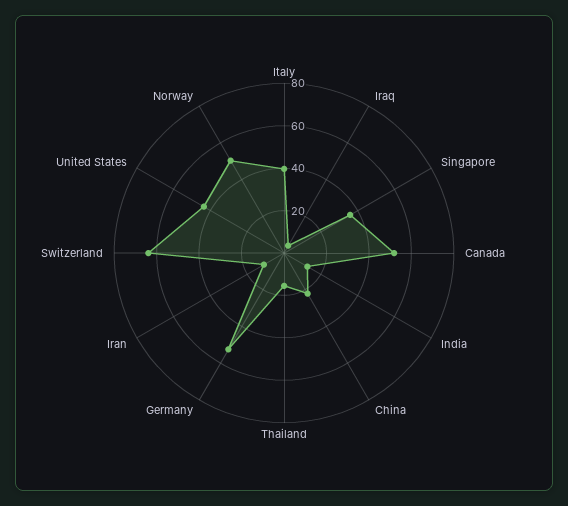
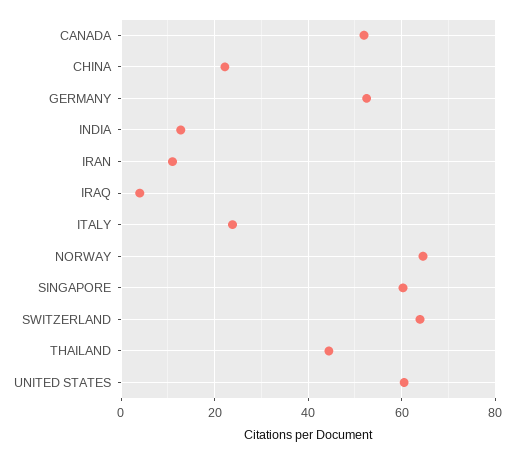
  {
-   "Italy": 40,
+   "Italy": 24,
    "Iraq": 4,
-   "Singapore": 35,
+   "Singapore": 60,
    "Canada": 52,
    "India": 12,
    "China": 22,
-   "Thailand": 15,
+   "Thailand": 44,
    "Germany": 52,
    "Iran": 10,
    "Switzerland": 64,
-   "United States": 45,
+   "United States": 60,
-   "Norway": 50
+   "Norway": 64
  }

